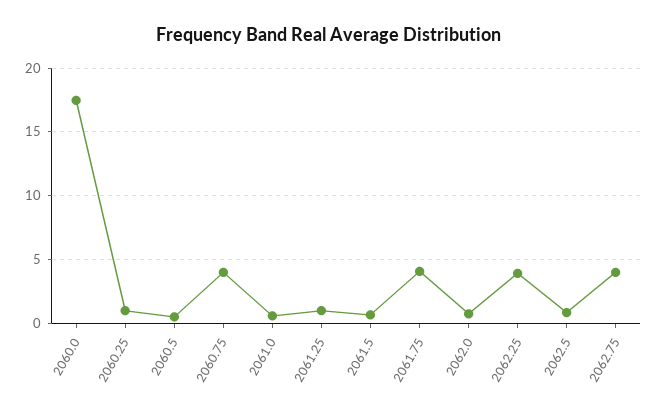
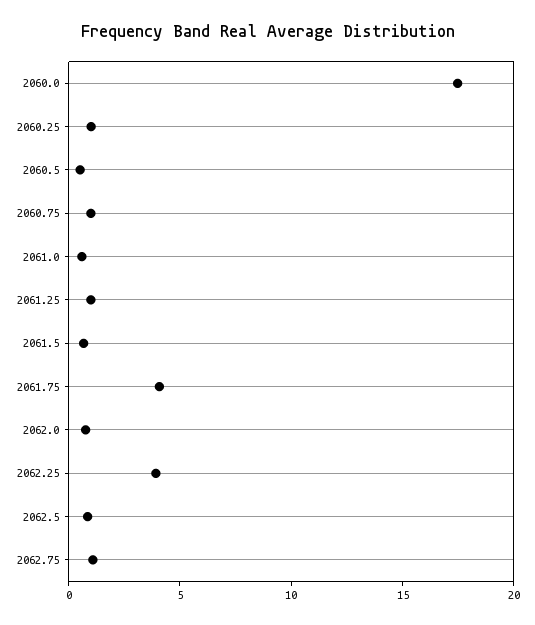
  {
    "2060.0": 17.5,
    "2060.25": 1,
    "2060.5": 0.5,
-   "2060.75": 4,
+   "2060.75": 1,
    "2061.0": 0.5,
    "2061.25": 1,
    "2061.5": 0.5,
    "2061.75": 4,
    "2062.0": 1,
    "2062.25": 4,
    "2062.5": 1,
-   "2062.75": 4
+   "2062.75": 1
  }

